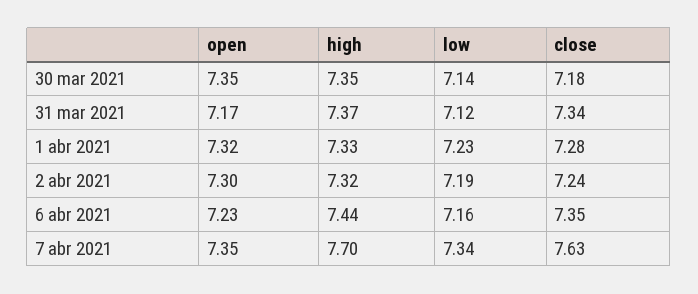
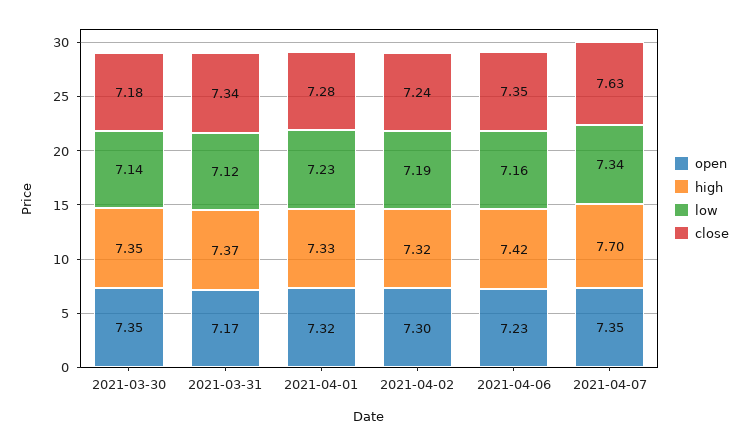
  {
    "open": {
      "30 mar 2021": 7.35,
      "31 mar 2021": 7.17,
      "1 abr 2021": 7.32,
      "2 abr 2021": 7.3,
      "6 abr 2021": 7.23,
      "7 abr 2021": 7.35
    },
    "high": {
      "30 mar 2021": 7.35,
      "31 mar 2021": 7.37,
      "1 abr 2021": 7.33,
      "2 abr 2021": 7.32,
-     "6 abr 2021": 7.44,
+     "6 abr 2021": 7.42,
      "7 abr 2021": 7.7
    },
    "low": {
      "30 mar 2021": 7.14,
      "31 mar 2021": 7.12,
      "1 abr 2021": 7.23,
      "2 abr 2021": 7.19,
      "6 abr 2021": 7.16,
      "7 abr 2021": 7.34
    },
    "close": {
      "30 mar 2021": 7.18,
      "31 mar 2021": 7.34,
      "1 abr 2021": 7.28,
      "2 abr 2021": 7.24,
      "6 abr 2021": 7.35,
      "7 abr 2021": 7.63
    }
  }

